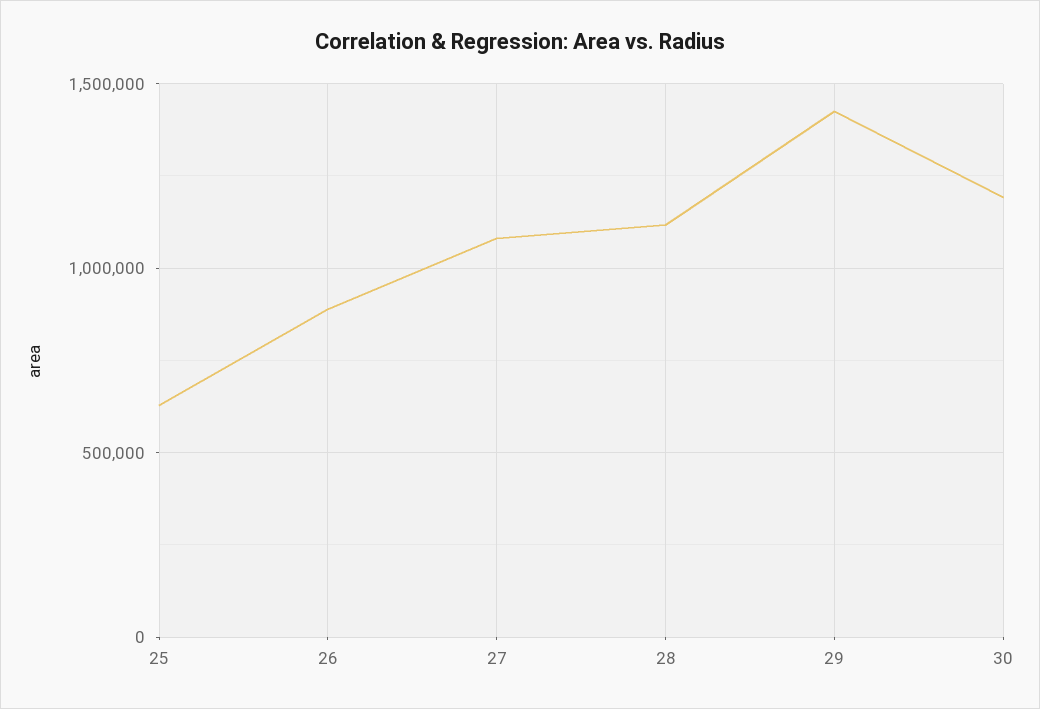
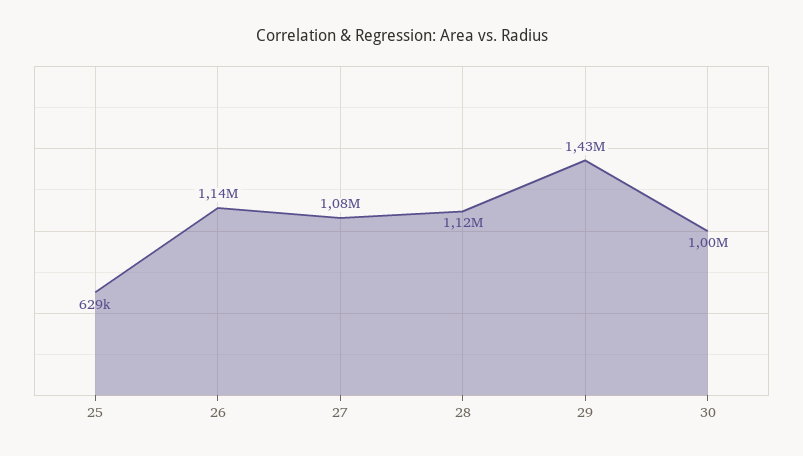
  {
    "25": 629000,
-   "26": 900000,
+   "26": 1140000,
    "27": 1080000,
    "28": 1120000,
    "29": 1430000,
-   "30": 1200000
+   "30": 1000000
  }

